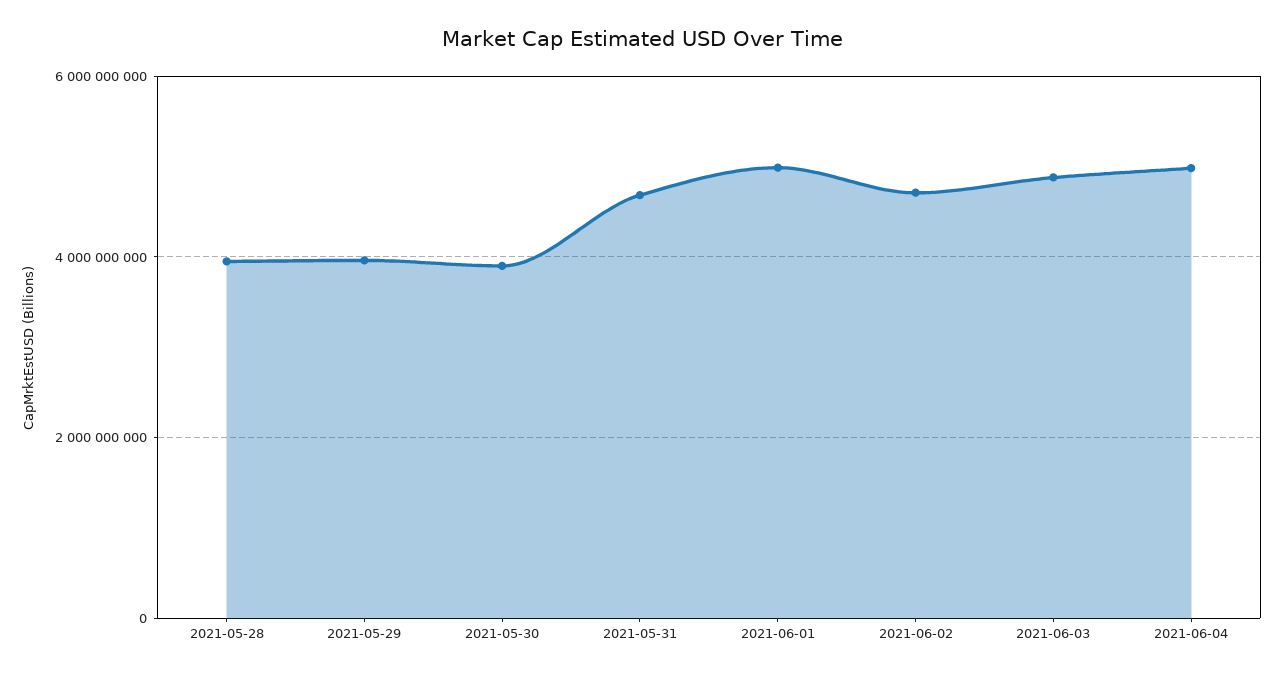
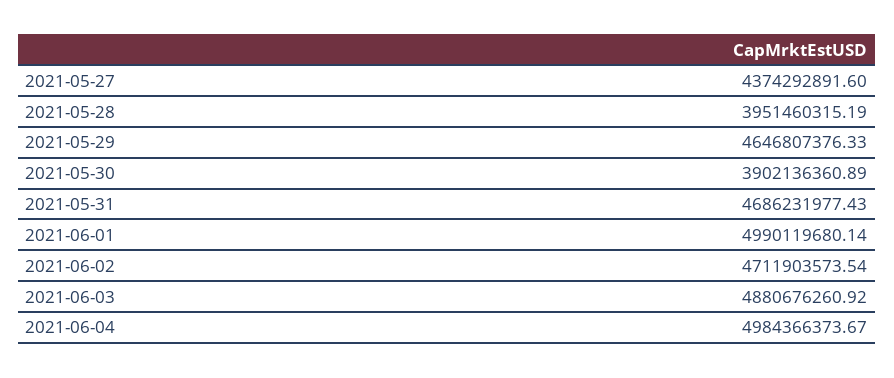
  {
    "2021-05-28": 3951460315.19,
-   "2021-05-29": 4000000000,
+   "2021-05-29": 4646807376.33,
    "2021-05-30": 3902136360.89,
    "2021-05-31": 4686231977.43,
    "2021-06-01": 4990119680.14,
    "2021-06-02": 4711903573.54,
    "2021-06-03": 4880676260.92,
-   "2021-06-04": 4984366373.67
+   "2021-06-04": 4984366373.67,
+   "2021-05-27": 4374292891.6
  }

